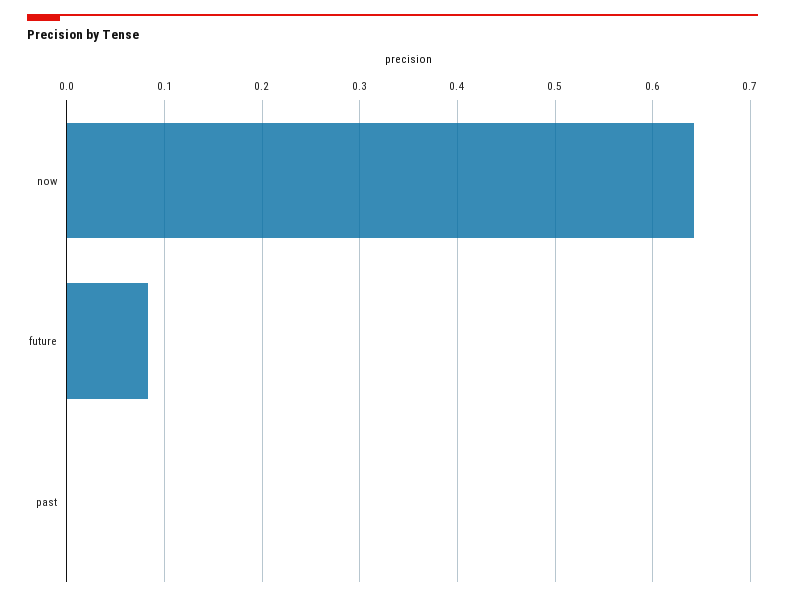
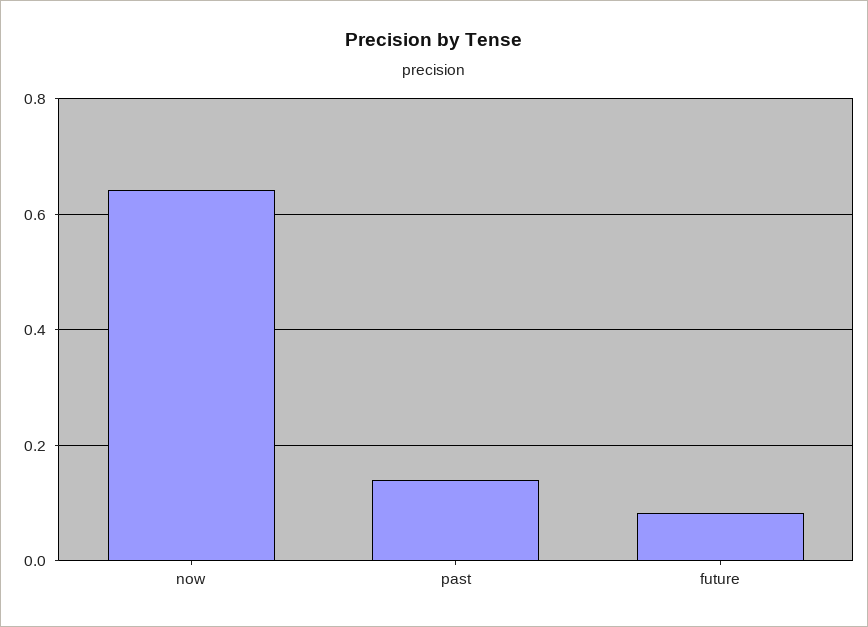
  {
    "now": 0.64,
    "future": 0.08,
-   "past": 0
+   "past": 0.14
  }

